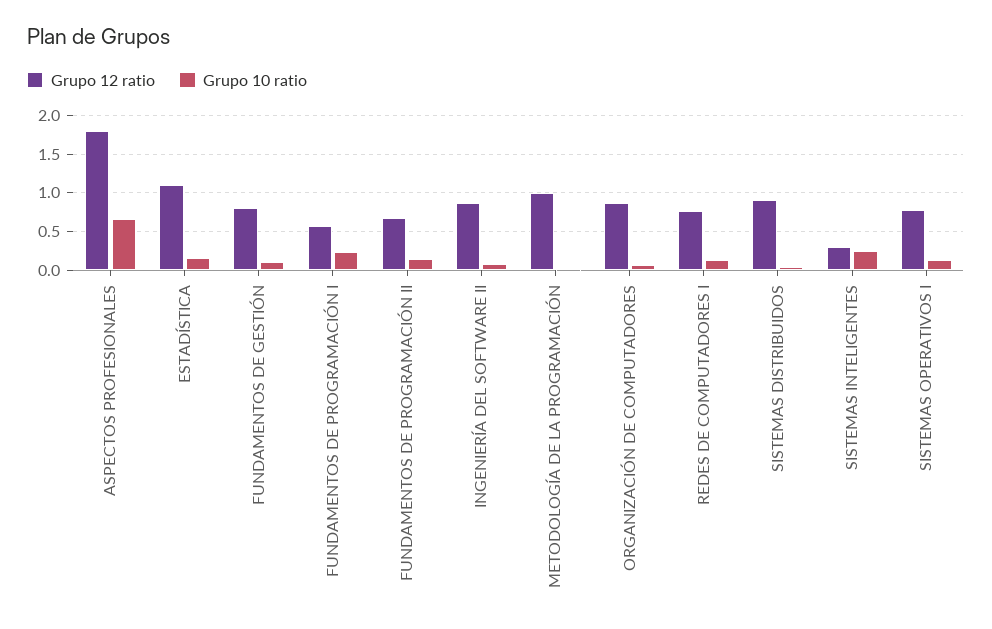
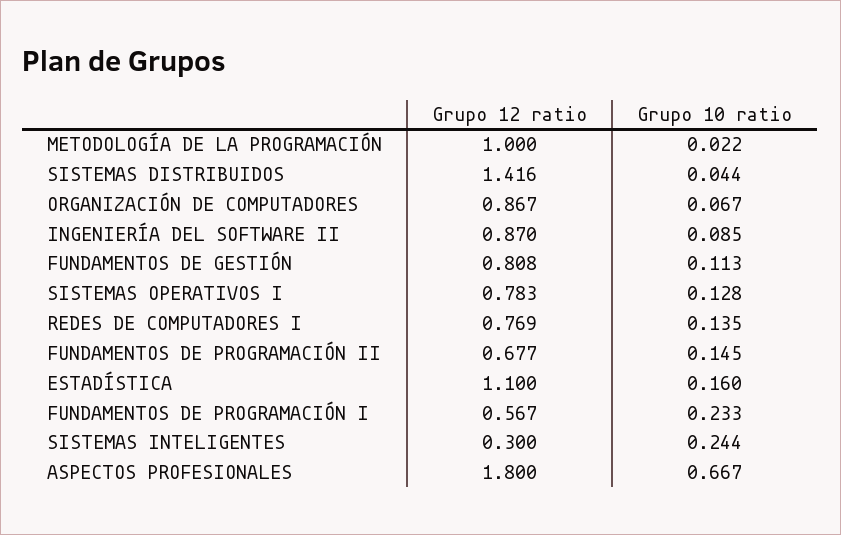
  {
    "Grupo 12 ratio": {
      "ASPECTOS PROFESIONALES": 1.8,
      "ESTADÍSTICA": 1.1,
      "FUNDAMENTOS DE GESTIÓN": 0.808,
      "FUNDAMENTOS DE PROGRAMACIÓN I": 0.567,
      "FUNDAMENTOS DE PROGRAMACIÓN II": 0.677,
      "INGENIERÍA DEL SOFTWARE II": 0.87,
      "METODOLOGÍA DE LA PROGRAMACIÓN": 1,
      "ORGANIZACIÓN DE COMPUTADORES": 0.867,
      "REDES DE COMPUTADORES I": 0.769,
-     "SISTEMAS DISTRIBUIDOS": 0.9,
+     "SISTEMAS DISTRIBUIDOS": 1.416,
      "SISTEMAS INTELIGENTES": 0.3,
      "SISTEMAS OPERATIVOS I": 0.783
    },
    "Grupo 10 ratio": {
      "ASPECTOS PROFESIONALES": 0.667,
      "ESTADÍSTICA": 0.16,
      "FUNDAMENTOS DE GESTIÓN": 0.113,
      "FUNDAMENTOS DE PROGRAMACIÓN I": 0.233,
      "FUNDAMENTOS DE PROGRAMACIÓN II": 0.145,
      "INGENIERÍA DEL SOFTWARE II": 0.085,
      "METODOLOGÍA DE LA PROGRAMACIÓN": 0.022,
      "ORGANIZACIÓN DE COMPUTADORES": 0.067,
      "REDES DE COMPUTADORES I": 0.135,
      "SISTEMAS DISTRIBUIDOS": 0.044,
      "SISTEMAS INTELIGENTES": 0.244,
      "SISTEMAS OPERATIVOS I": 0.128
    }
  }

